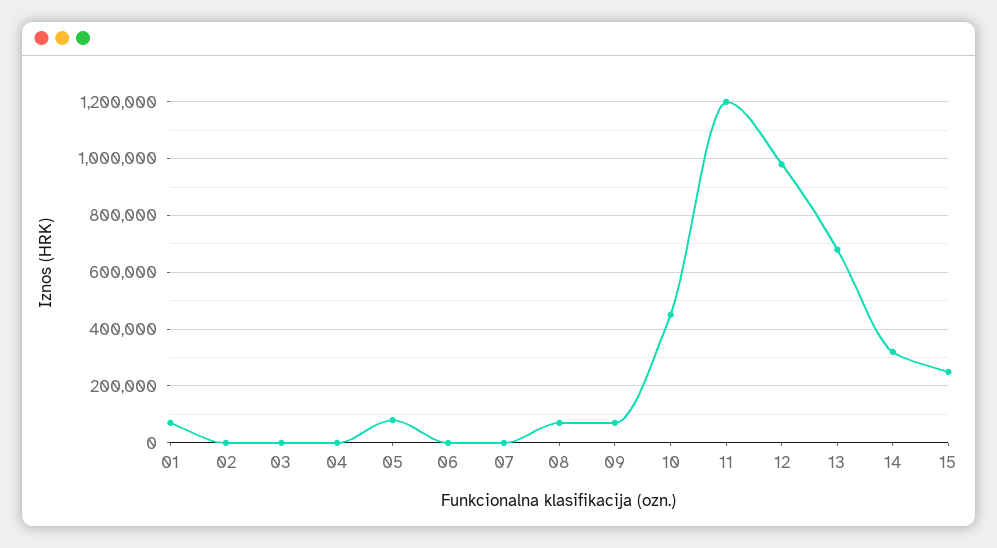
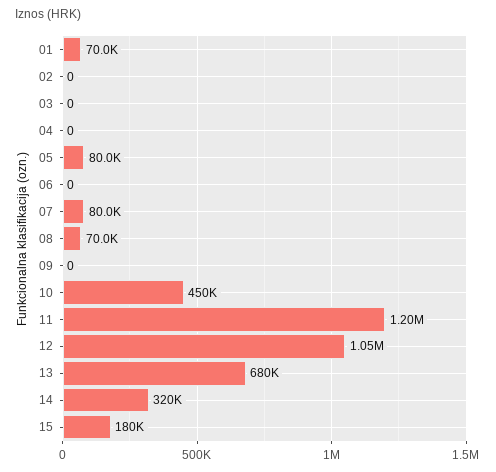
  {
    "01": 70000,
    "02": 0,
    "03": 0,
    "04": 0,
    "05": 80000,
    "06": 0,
-   "07": 0,
+   "07": 80000,
    "08": 70000,
-   "09": 75000,
+   "09": 0,
    "10": 450000,
    "11": 1200000,
-   "12": 975000,
+   "12": 1050000,
    "13": 680000,
    "14": 320000,
-   "15": 250000
+   "15": 180000
  }

